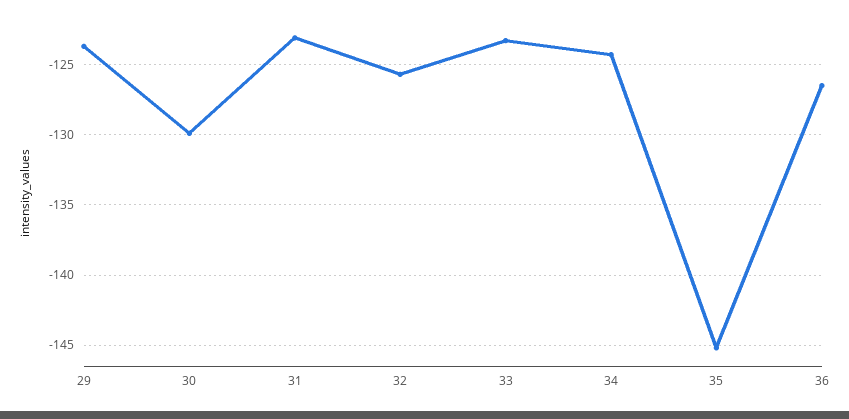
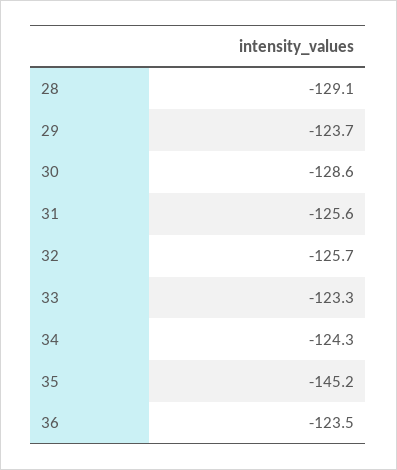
  {
    "29": -123.7,
-   "30": -130,
+   "30": -128.6,
-   "31": -123,
+   "31": -125.6,
    "32": -125.7,
    "33": -123.3,
    "34": -124.3,
    "35": -145.2,
-   "36": -126.5
+   "36": -123.5,
+   "28": -129.1
  }

